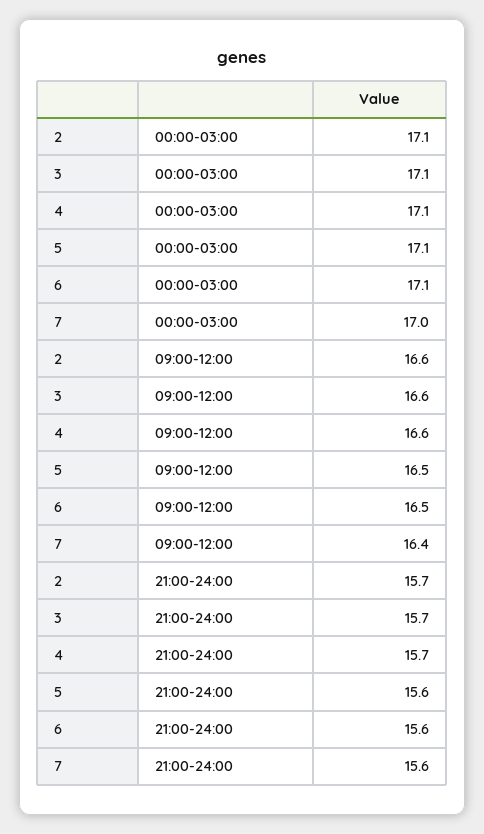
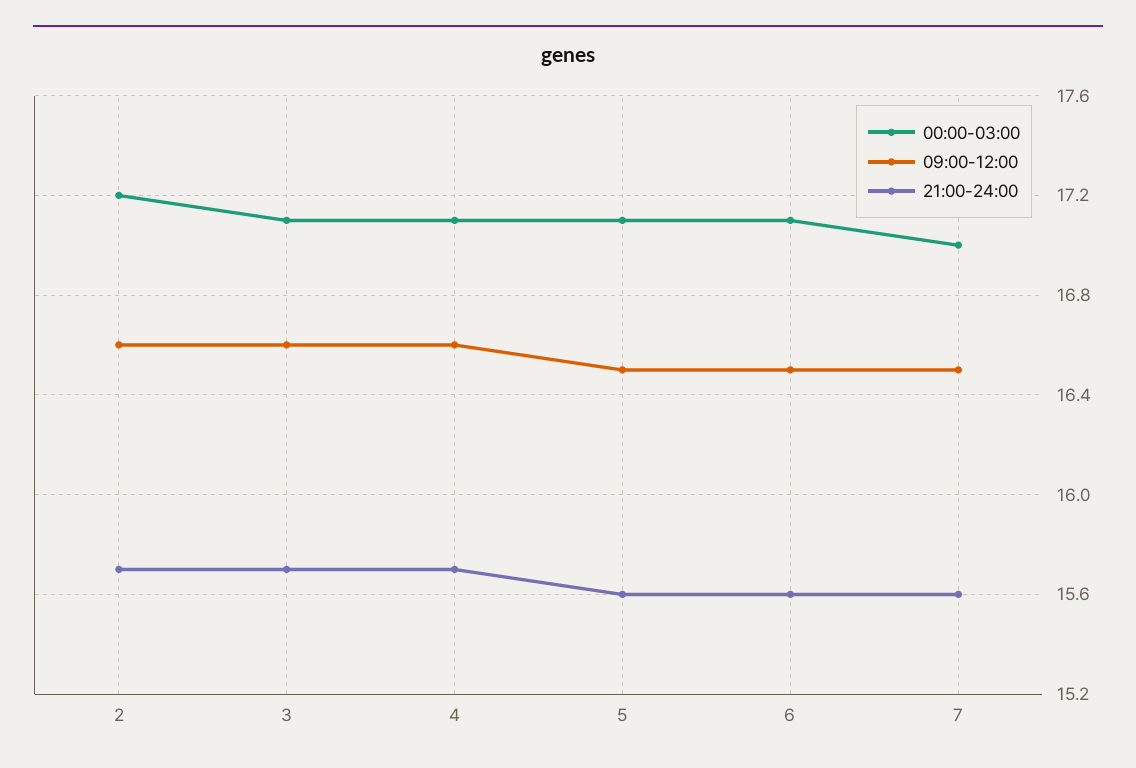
  {
    "00:00-03:00": {
-     "2": 17.1,
+     "2": 17.2,
      "3": 17.1,
      "4": 17.1,
      "5": 17.1,
      "6": 17.1,
      "7": 17
    },
    "09:00-12:00": {
      "2": 16.6,
      "3": 16.6,
      "4": 16.6,
      "5": 16.5,
      "6": 16.5,
-     "7": 16.4
+     "7": 16.5
    },
    "21:00-24:00": {
      "2": 15.7,
      "3": 15.7,
      "4": 15.7,
      "5": 15.6,
      "6": 15.6,
      "7": 15.6
    }
  }

